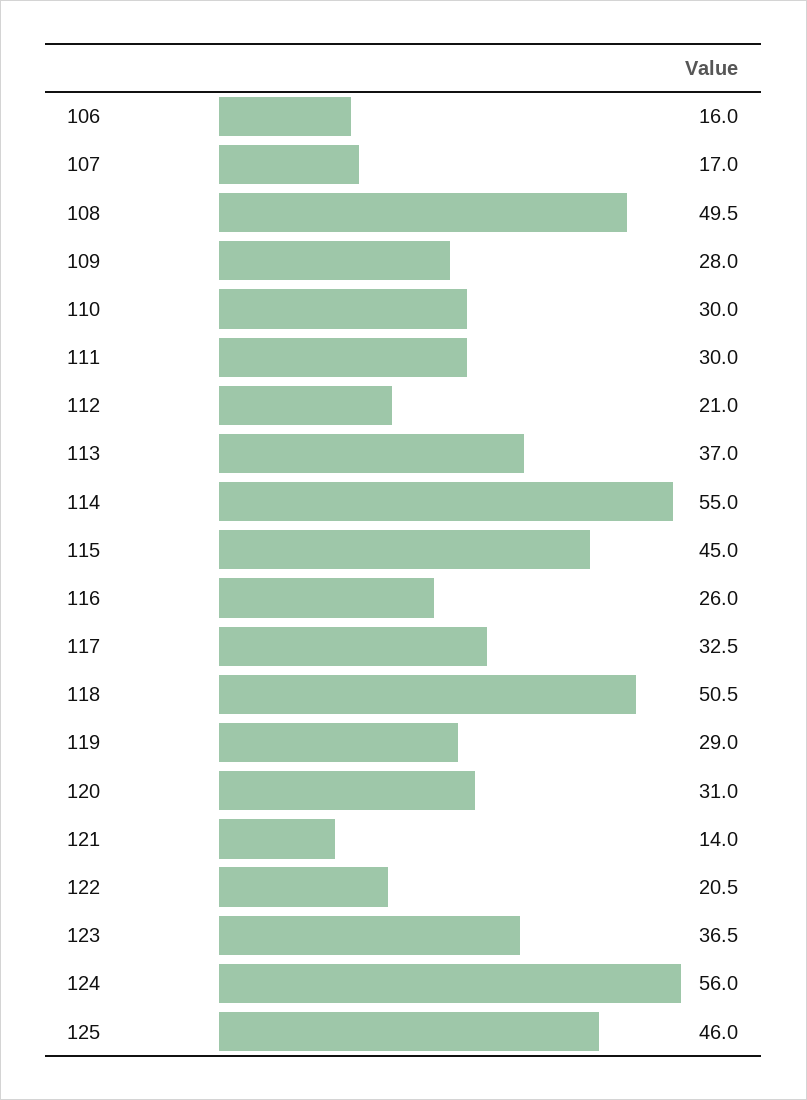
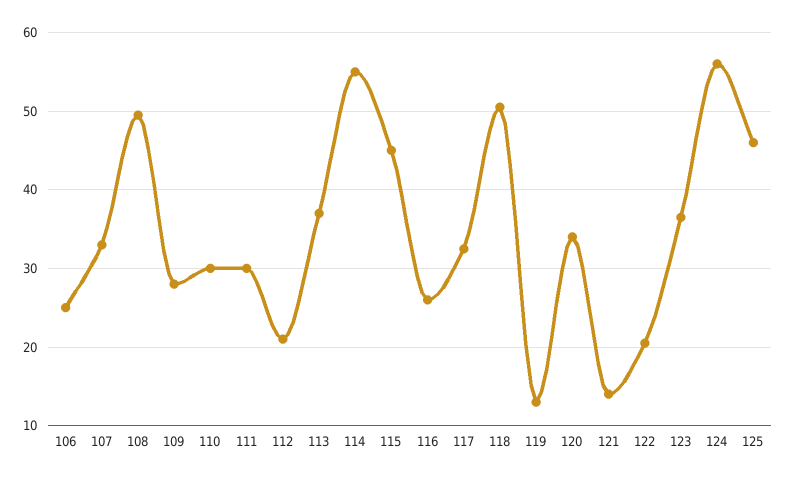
  {
-   "106": 16,
+   "106": 25,
-   "107": 17,
+   "107": 33,
    "108": 49.5,
    "109": 28,
    "110": 30,
    "111": 30,
    "112": 21,
    "113": 37,
    "114": 55,
    "115": 45,
    "116": 26,
    "117": 32.5,
    "118": 50.5,
-   "119": 29,
+   "119": 13,
-   "120": 31,
+   "120": 34,
    "121": 14,
    "122": 20.5,
    "123": 36.5,
    "124": 56,
    "125": 46
  }

